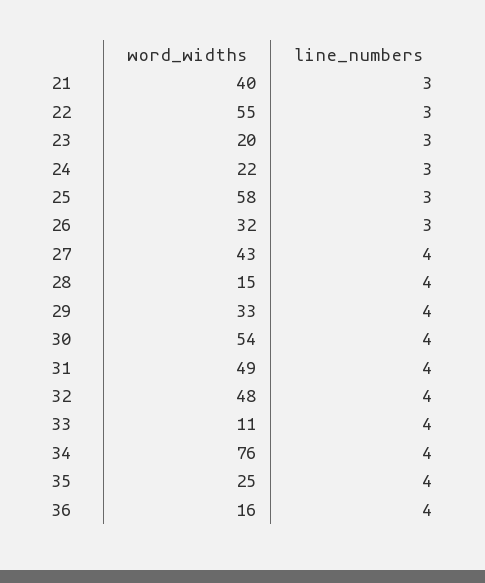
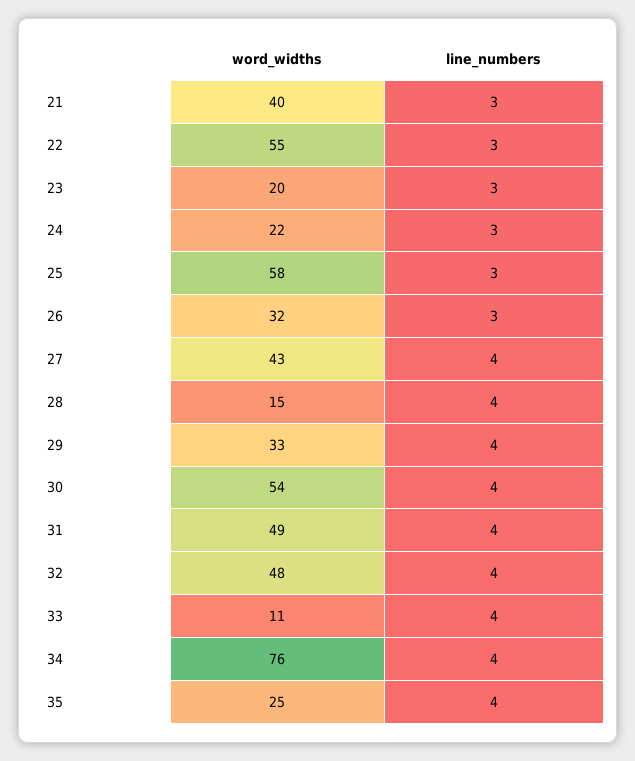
  {
    "word_widths": {
      "21": 40,
      "22": 55,
      "23": 20,
      "24": 22,
      "25": 58,
      "26": 32,
      "27": 43,
      "28": 15,
      "29": 33,
      "30": 54,
      "31": 49,
      "32": 48,
      "33": 11,
      "34": 76,
-     "35": 25,
+     "35": 25
-     "36": 16
    },
    "line_numbers": {
      "21": 3,
      "22": 3,
      "23": 3,
      "24": 3,
      "25": 3,
      "26": 3,
      "27": 4,
      "28": 4,
      "29": 4,
      "30": 4,
      "31": 4,
      "32": 4,
      "33": 4,
      "34": 4,
-     "35": 4,
+     "35": 4
-     "36": 4
    }
  }

